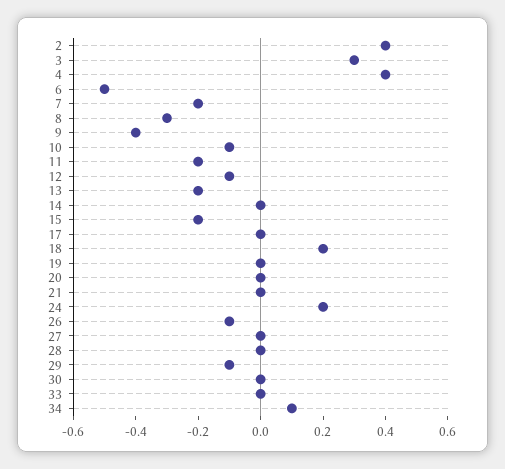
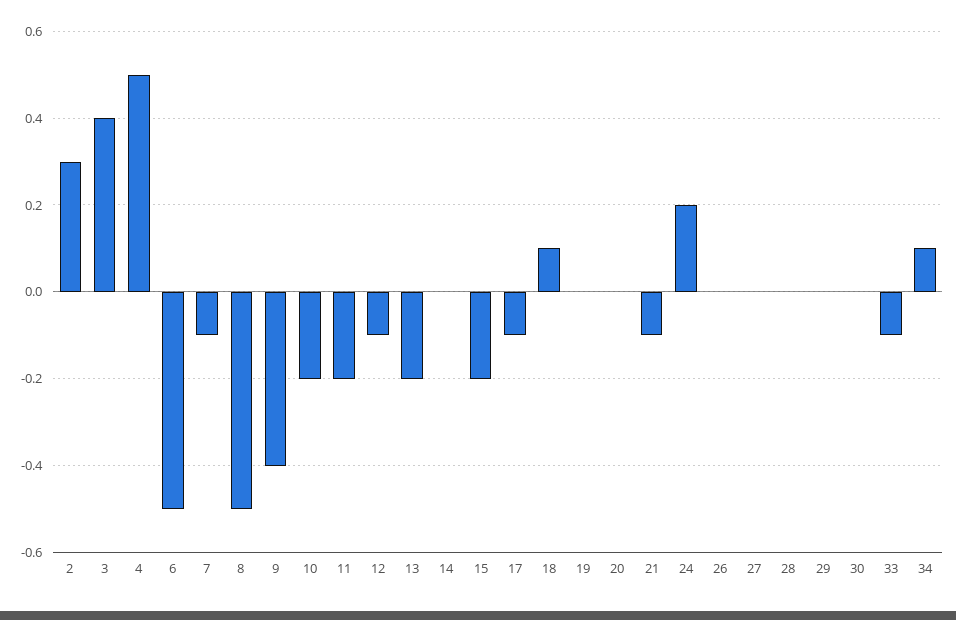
  {
-   "2": 0.4,
+   "2": 0.3,
-   "3": 0.3,
+   "3": 0.4,
-   "4": 0.4,
+   "4": 0.5,
    "6": -0.5,
-   "7": -0.2,
+   "7": -0.1,
-   "8": -0.3,
+   "8": -0.5,
    "9": -0.4,
-   "10": -0.1,
+   "10": -0.2,
    "11": -0.2,
    "12": -0.1,
    "13": -0.2,
    "14": 0,
    "15": -0.2,
-   "17": 0,
+   "17": -0.1,
-   "18": 0.2,
+   "18": 0.1,
    "19": 0,
    "20": 0,
-   "21": 0,
+   "21": -0.1,
    "24": 0.2,
-   "26": -0.1,
+   "26": 0,
    "27": 0,
    "28": 0,
-   "29": -0.1,
+   "29": 0,
    "30": 0,
-   "33": 0,
+   "33": -0.1,
    "34": 0.1
  }

